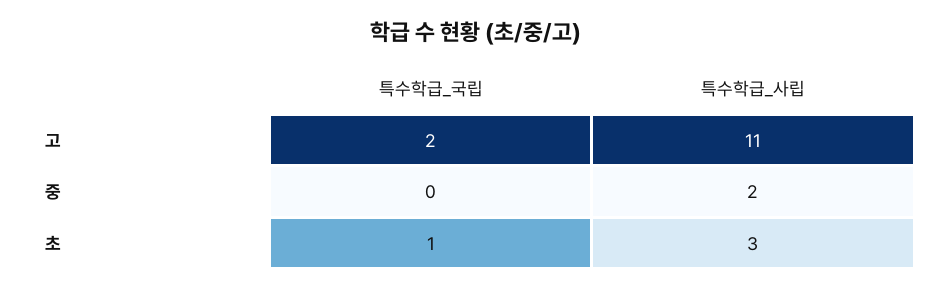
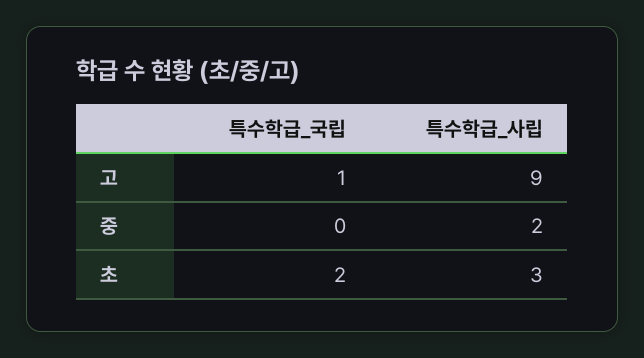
  {
    "특수학급_국립": {
-     "고": 2,
+     "고": 1,
      "중": 0,
-     "초": 1
+     "초": 2
    },
    "특수학급_사립": {
-     "고": 11,
+     "고": 9,
      "중": 2,
      "초": 3
    }
  }

